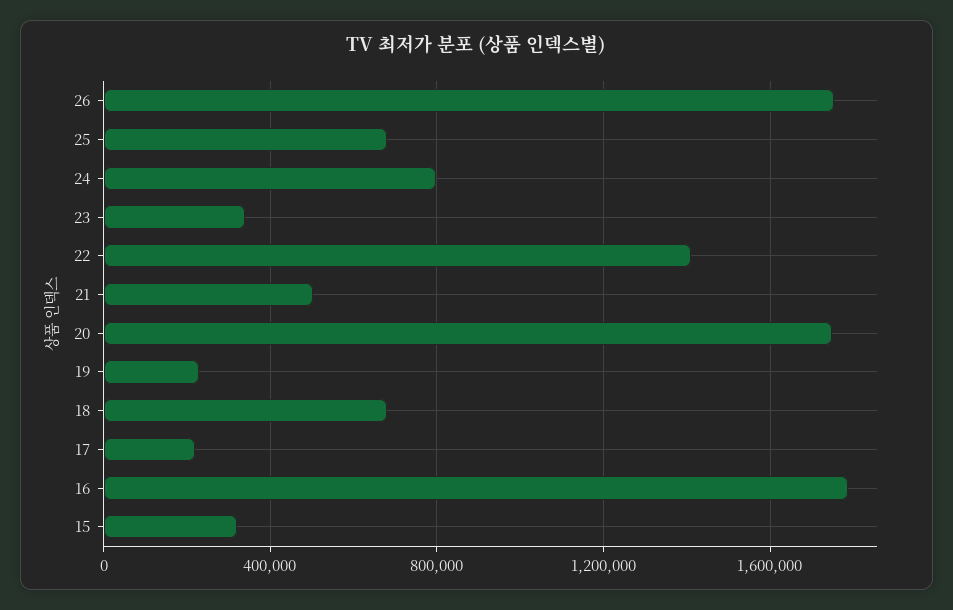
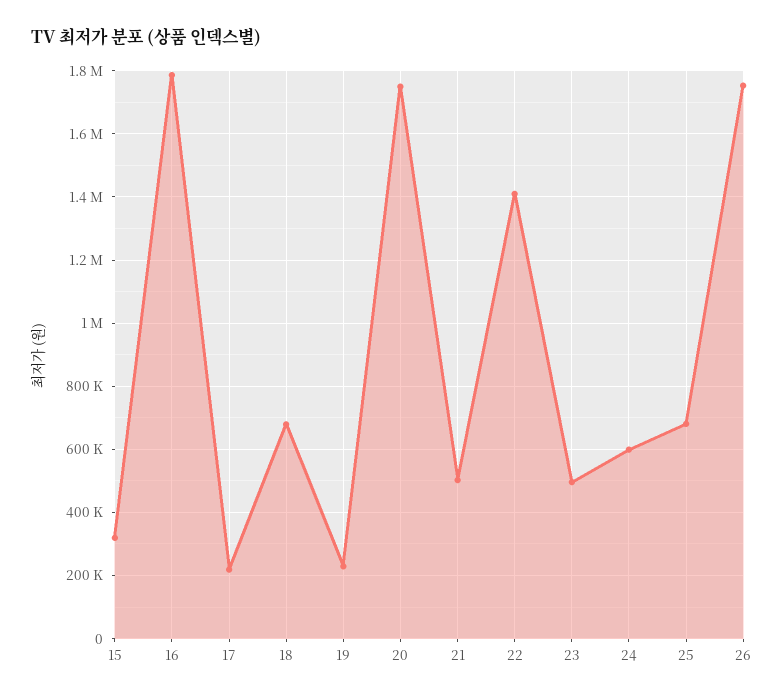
  {
    "26": 1760000,
    "25": 680000,
-   "24": 800000,
+   "24": 600000,
-   "23": 350000,
+   "23": 500000,
    "22": 1400000,
    "21": 500000,
    "20": 1740000,
    "19": 220000,
    "18": 680000,
    "17": 220000,
    "16": 1780000,
    "15": 320000
  }

